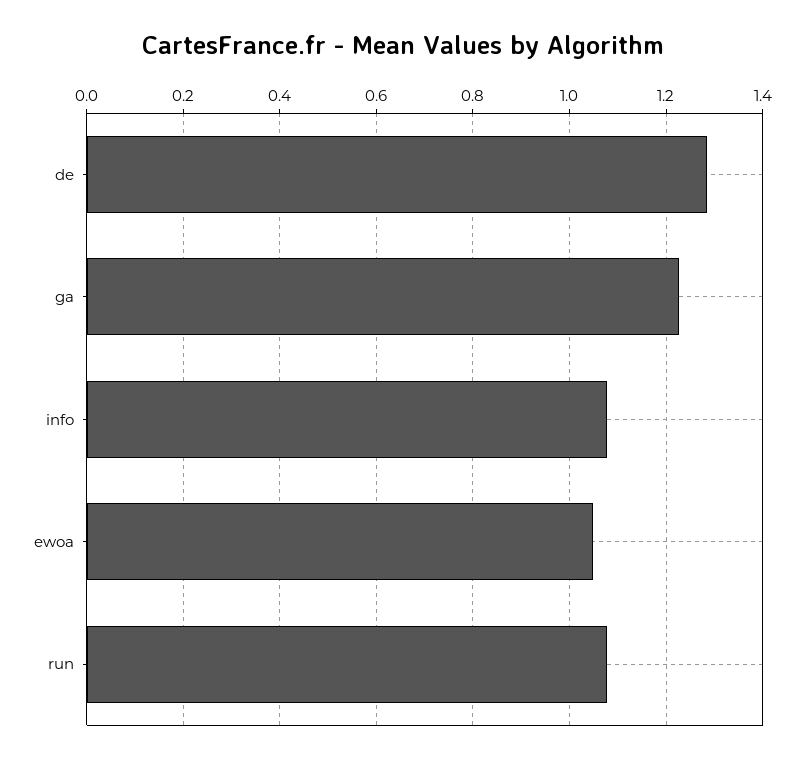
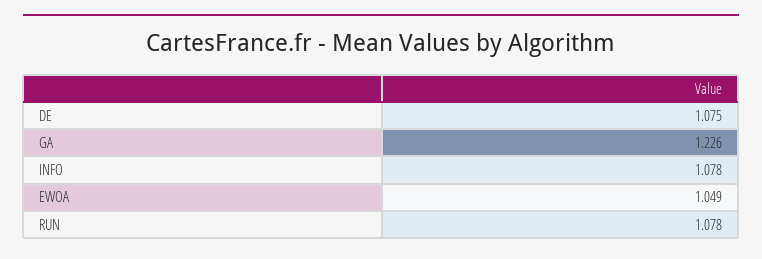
  {
-   "de": 1.28,
+   "de": 1.075,
    "ga": 1.226,
    "info": 1.078,
    "ewoa": 1.049,
    "run": 1.078
  }

